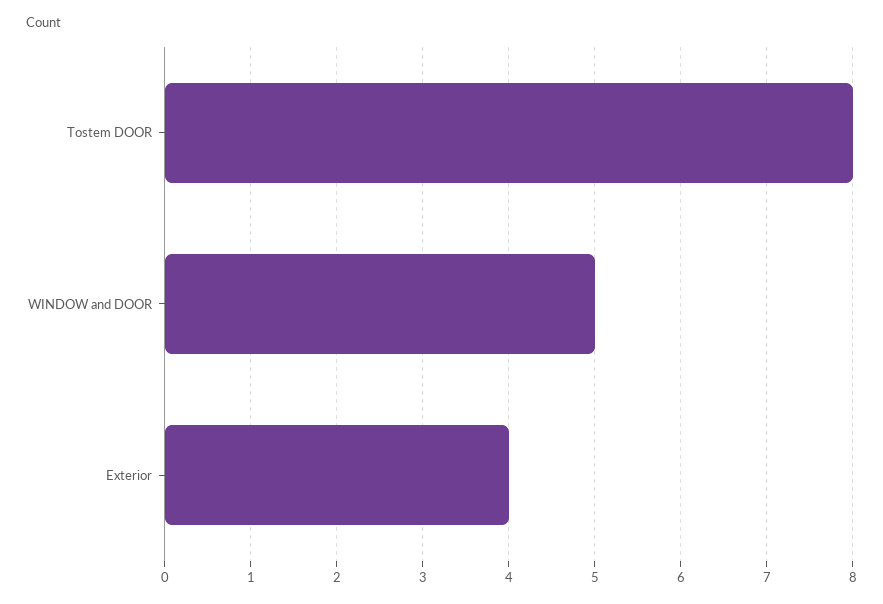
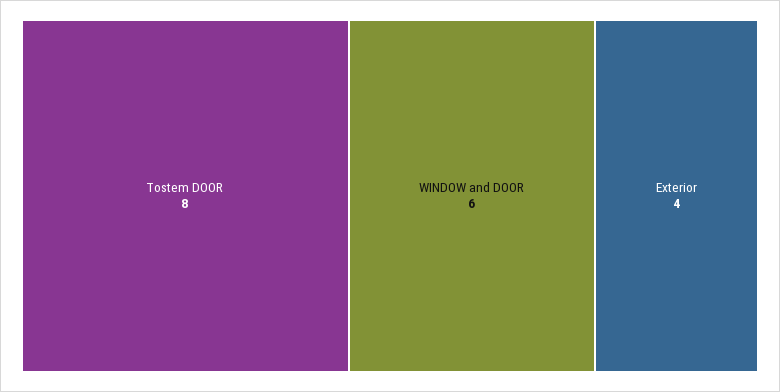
  {
    "Tostem DOOR": 8,
-   "WINDOW and DOOR": 5,
+   "WINDOW and DOOR": 6,
    "Exterior": 4
  }

